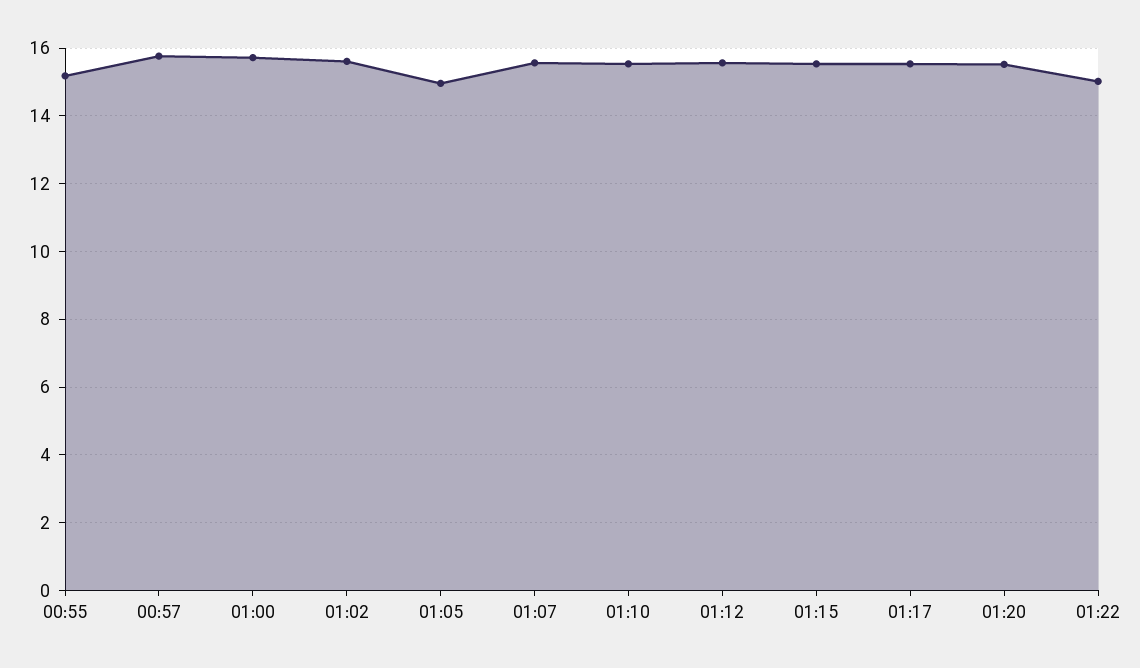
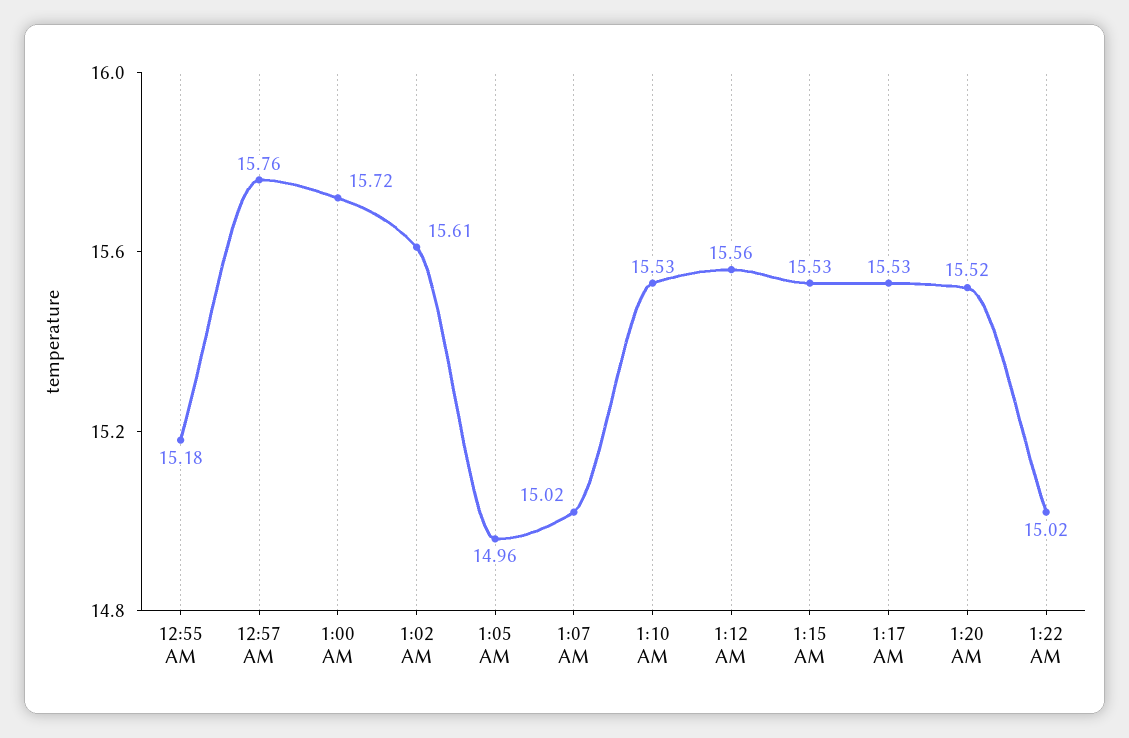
  {
    "00:55": 15.18,
    "00:57": 15.76,
    "01:00": 15.72,
    "01:02": 15.61,
    "01:05": 14.96,
-   "01:07": 15.6,
+   "01:07": 15.02,
    "01:10": 15.53,
    "01:12": 15.56,
    "01:15": 15.53,
    "01:17": 15.53,
    "01:20": 15.52,
    "01:22": 15.02
  }

